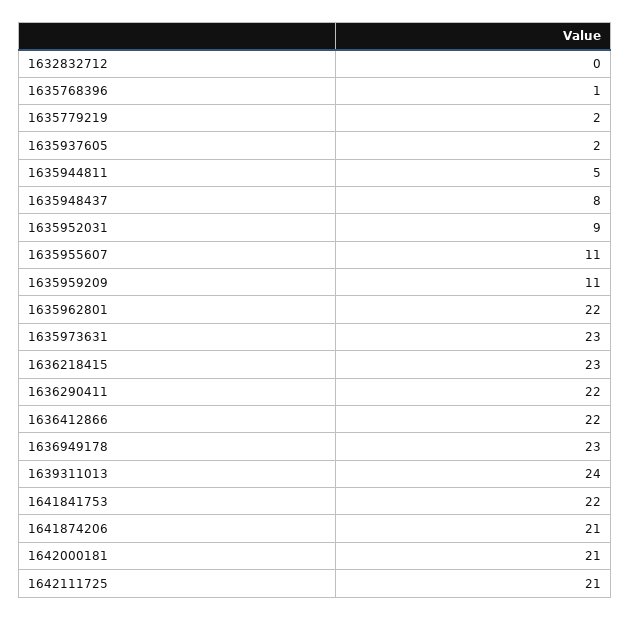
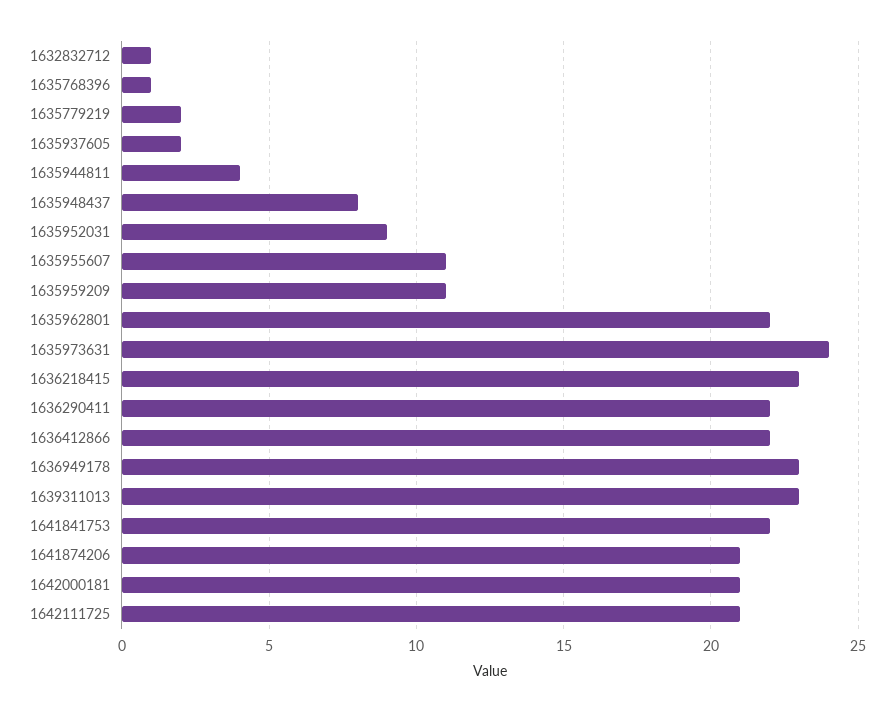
  {
-   "1632832712": 0,
+   "1632832712": 1,
    "1635768396": 1,
    "1635779219": 2,
    "1635937605": 2,
-   "1635944811": 5,
+   "1635944811": 4,
    "1635948437": 8,
    "1635952031": 9,
    "1635955607": 11,
    "1635959209": 11,
    "1635962801": 22,
-   "1635973631": 23,
+   "1635973631": 24,
    "1636218415": 23,
    "1636290411": 22,
    "1636412866": 22,
    "1636949178": 23,
-   "1639311013": 24,
+   "1639311013": 23,
    "1641841753": 22,
    "1641874206": 21,
    "1642000181": 21,
    "1642111725": 21
  }

